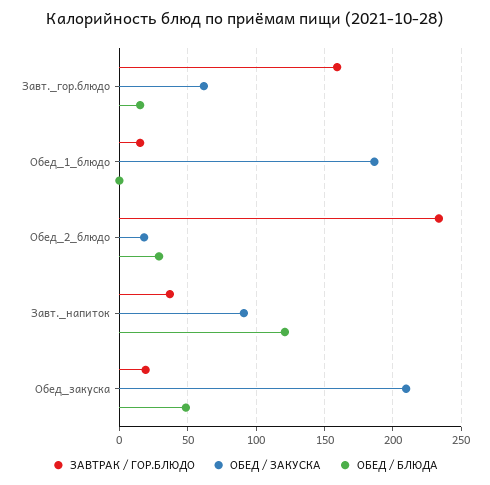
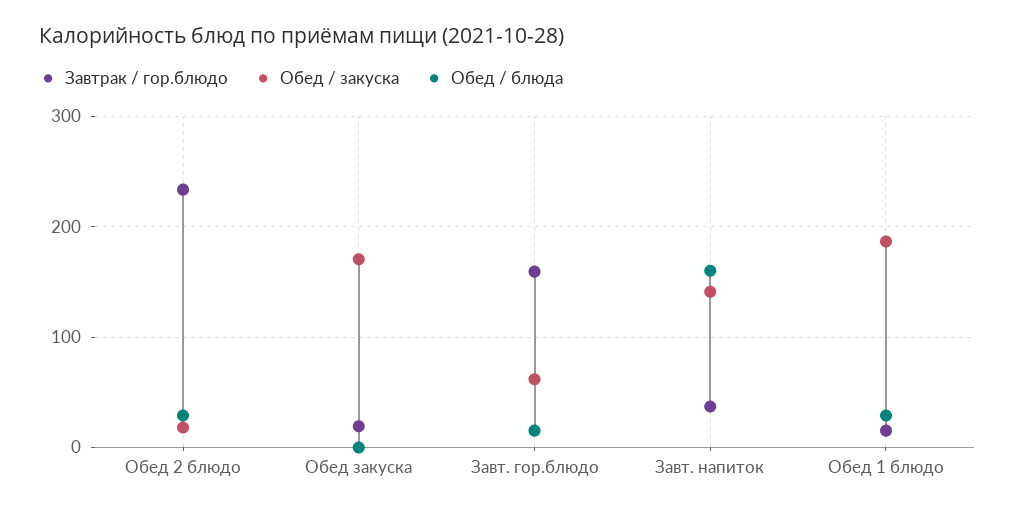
  {
    "ЗАВТРАК / ГОР.БЛЮДО": {
      "Завт._гор.блюдо": 160,
      "Обед_1_блюдо": 15,
      "Обед_2_блюдо": 235,
      "Завт._напиток": 35,
      "Обед_закуска": 20
    },
    "ОБЕД / ЗАКУСКА": {
      "Завт._гор.блюдо": 60,
      "Обед_1_блюдо": 185,
      "Обед_2_блюдо": 20,
-     "Завт._напиток": 90,
+     "Завт._напиток": 140,
-     "Обед_закуска": 210
+     "Обед_закуска": 170
    },
    "ОБЕД / БЛЮДА": {
      "Завт._гор.блюдо": 15,
-     "Обед_1_блюдо": 0,
+     "Обед_1_блюдо": 30,
      "Обед_2_блюдо": 30,
-     "Завт._напиток": 120,
+     "Завт._напиток": 160,
-     "Обед_закуска": 50
+     "Обед_закуска": 0
    }
  }

